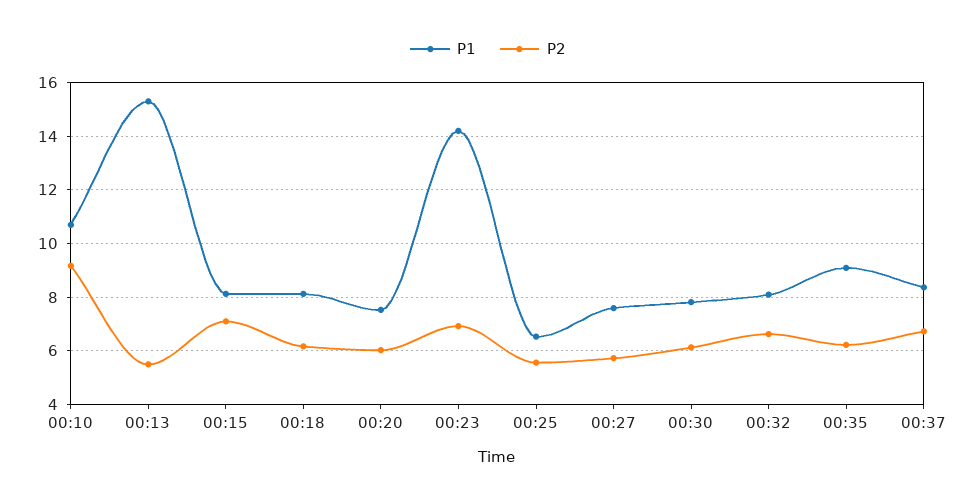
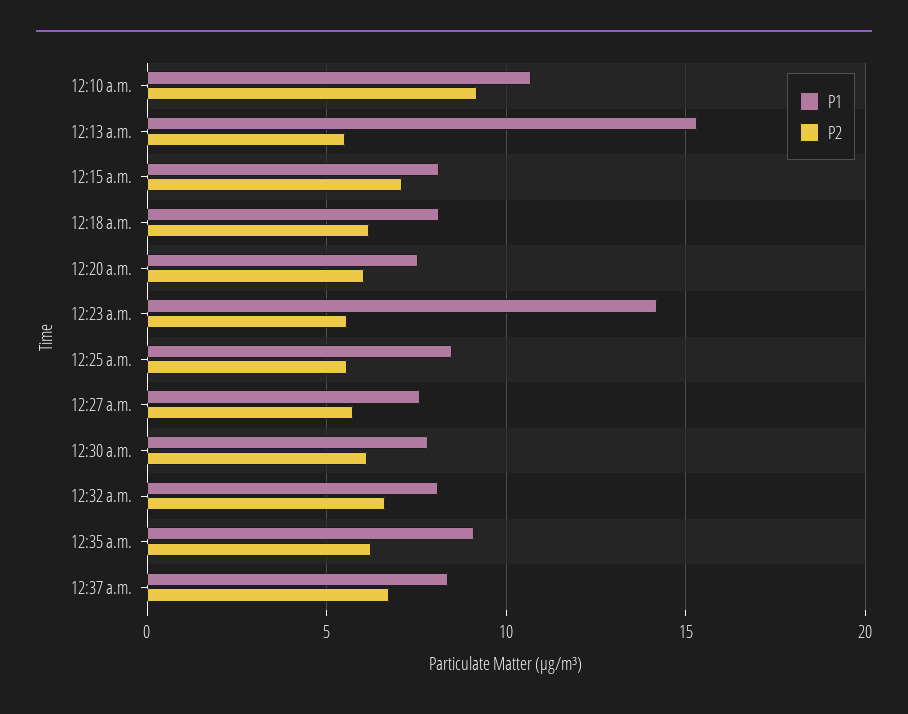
  {
    "P1": {
      "00:10": 10.75,
      "00:13": 15.25,
      "00:15": 8.25,
      "00:18": 8.25,
      "00:20": 7.5,
      "00:23": 14.25,
-     "00:25": 6.5,
+     "00:25": 8.5,
      "00:27": 7.5,
      "00:30": 7.75,
      "00:32": 8,
      "00:35": 9,
      "00:37": 8.25
    },
    "P2": {
      "00:10": 9.25,
      "00:13": 5.5,
      "00:15": 7,
      "00:18": 6.25,
      "00:20": 6,
-     "00:23": 7,
+     "00:23": 5.5,
      "00:25": 5.5,
      "00:27": 5.75,
      "00:30": 6.25,
      "00:32": 6.75,
      "00:35": 6.25,
      "00:37": 6.75
    }
  }

